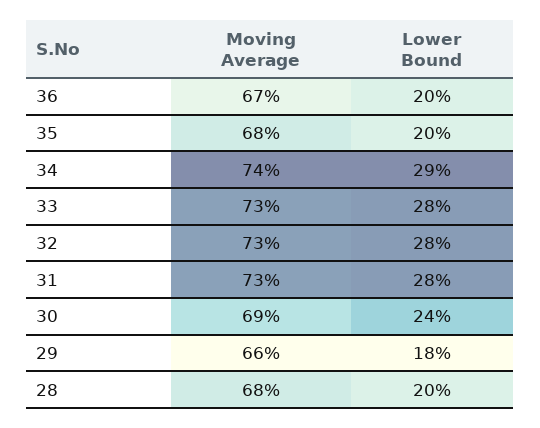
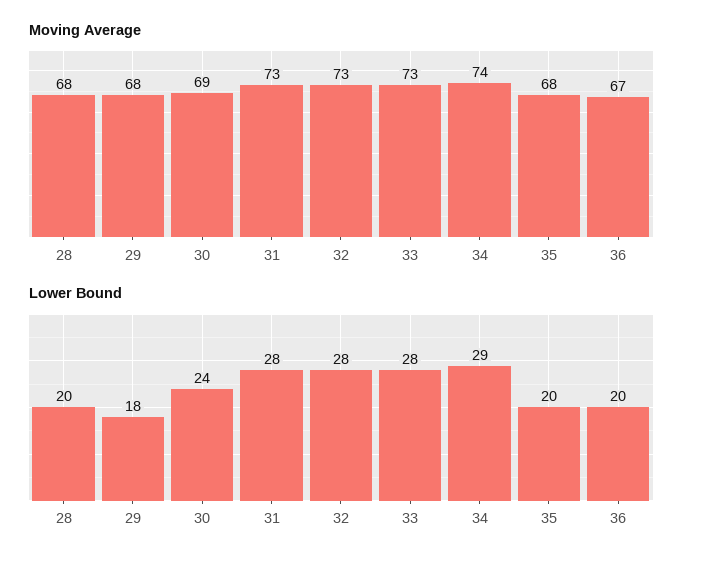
  {
    "Moving Average": {
      "36": 67,
      "35": 68,
      "34": 74,
      "33": 73,
      "32": 73,
      "31": 73,
      "30": 69,
-     "29": 66,
+     "29": 68,
      "28": 68
    },
    "Lower Bound": {
      "36": 20,
      "35": 20,
      "34": 29,
      "33": 28,
      "32": 28,
      "31": 28,
      "30": 24,
      "29": 18,
      "28": 20
    }
  }

